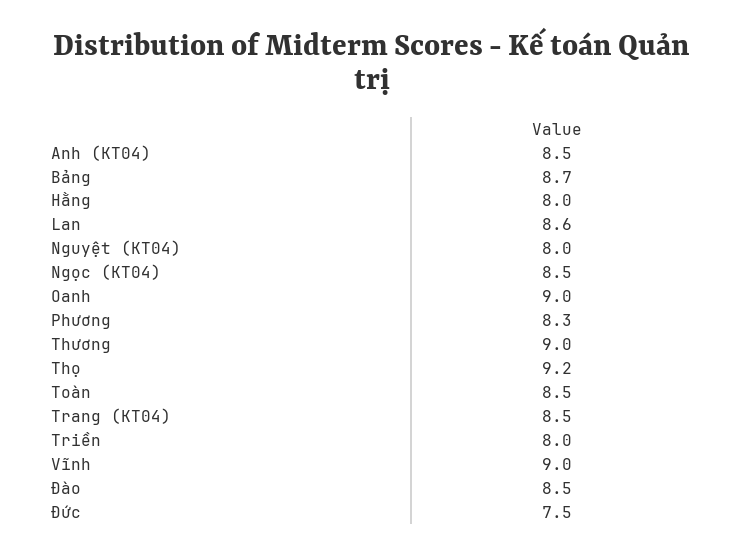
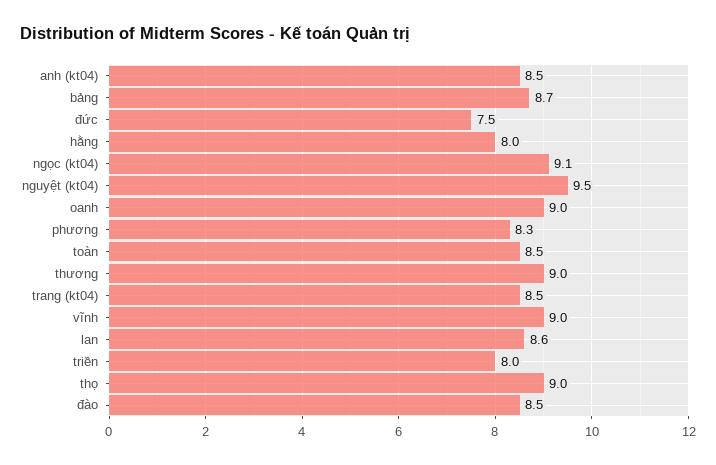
  {
    "Anh (KT04)": 8.5,
    "Bảng": 8.7,
    "Hằng": 8,
    "Lan": 8.6,
-   "Nguyệt (KT04)": 8,
+   "Nguyệt (KT04)": 9.5,
-   "Ngọc (KT04)": 8.5,
+   "Ngọc (KT04)": 9.1,
    "Oanh": 9,
    "Phương": 8.3,
    "Thương": 9,
-   "Thọ": 9.2,
+   "Thọ": 9,
    "Toàn": 8.5,
    "Trang (KT04)": 8.5,
    "Triền": 8,
    "Vĩnh": 9,
    "Đào": 8.5,
    "Đức": 7.5
  }

